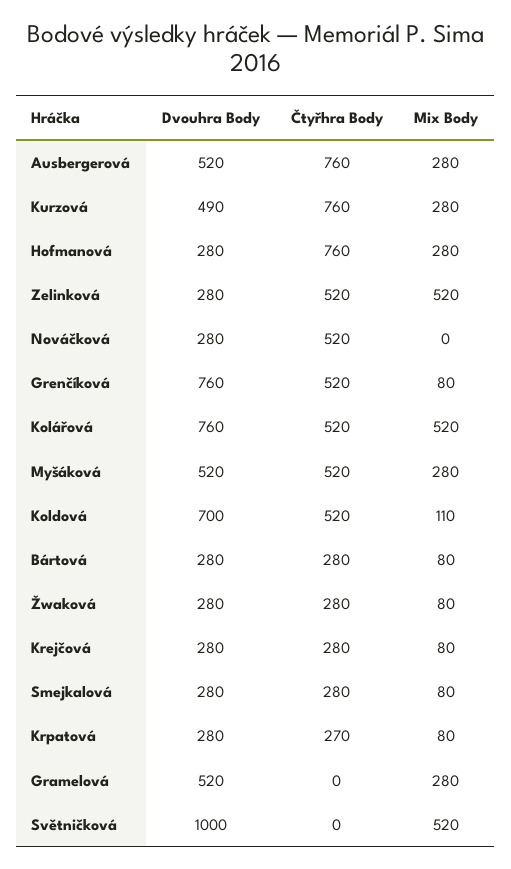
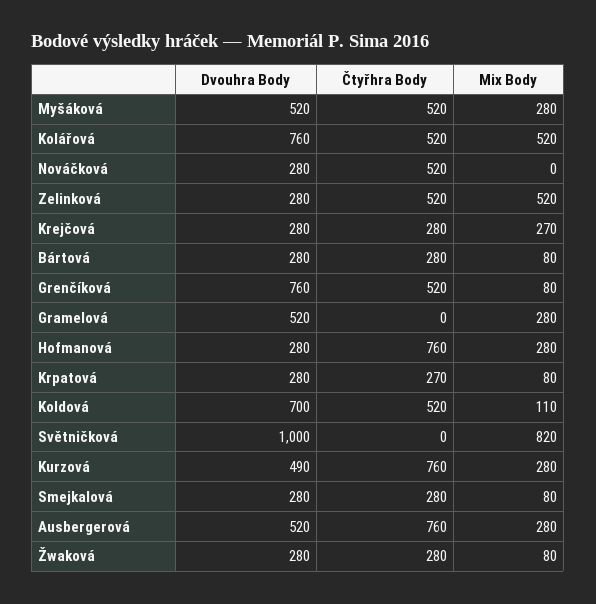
  {
    "Dvouhra Body": {
      "Ausbergerová": 520,
      "Kurzová": 490,
      "Hofmanová": 280,
      "Zelinková": 280,
      "Nováčková": 280,
      "Grenčíková": 760,
      "Kolářová": 760,
      "Myšáková": 520,
      "Koldová": 700,
      "Bártová": 280,
      "Žwaková": 280,
      "Krejčová": 280,
      "Smejkalová": 280,
      "Krpatová": 280,
      "Gramelová": 520,
      "Světničková": 1000
    },
    "Čtyřhra Body": {
      "Ausbergerová": 760,
      "Kurzová": 760,
      "Hofmanová": 760,
      "Zelinková": 520,
      "Nováčková": 520,
      "Grenčíková": 520,
      "Kolářová": 520,
      "Myšáková": 520,
      "Koldová": 520,
      "Bártová": 280,
      "Žwaková": 280,
      "Krejčová": 280,
      "Smejkalová": 280,
      "Krpatová": 270,
      "Gramelová": 0,
      "Světničková": 0
    },
    "Mix Body": {
      "Ausbergerová": 280,
      "Kurzová": 280,
      "Hofmanová": 280,
      "Zelinková": 520,
      "Nováčková": 0,
      "Grenčíková": 80,
      "Kolářová": 520,
      "Myšáková": 280,
      "Koldová": 110,
      "Bártová": 80,
      "Žwaková": 80,
-     "Krejčová": 80,
+     "Krejčová": 270,
      "Smejkalová": 80,
      "Krpatová": 80,
      "Gramelová": 280,
-     "Světničková": 520
+     "Světničková": 820
    }
  }

